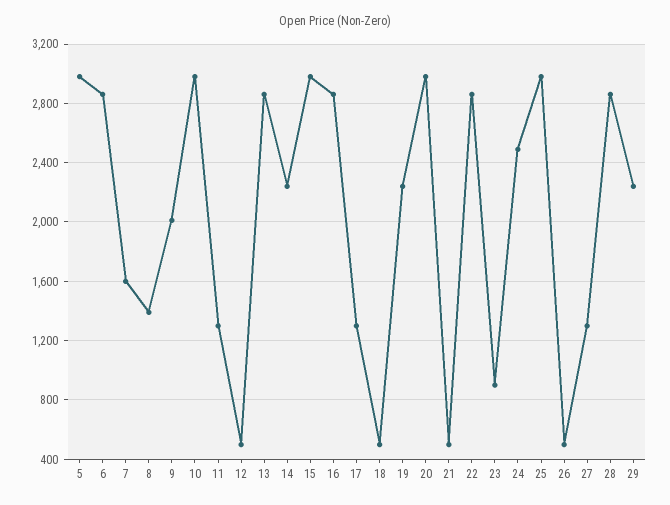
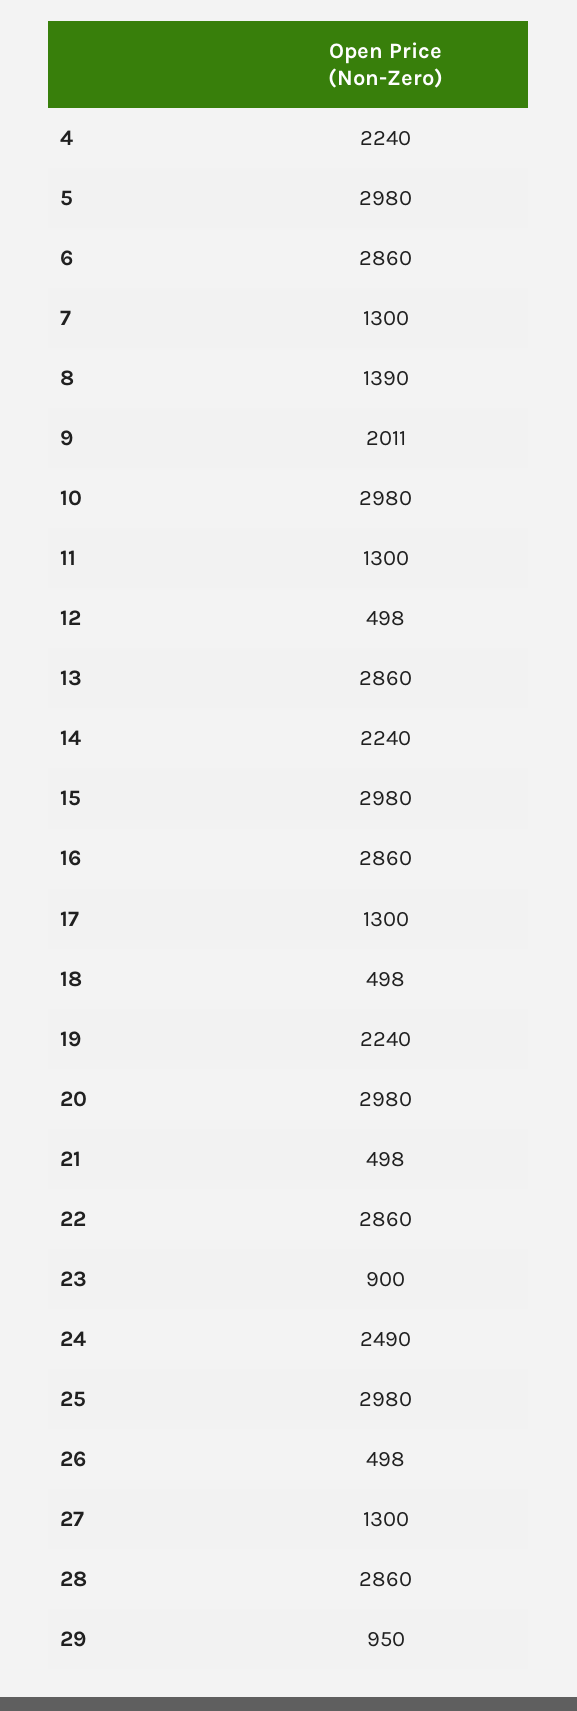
  {
    "5": 2980,
    "6": 2860,
-   "7": 1600,
+   "7": 1300,
    "8": 1390,
    "9": 2011,
    "10": 2980,
    "11": 1300,
    "12": 498,
    "13": 2860,
    "14": 2240,
    "15": 2980,
    "16": 2860,
    "17": 1300,
    "18": 498,
    "19": 2240,
    "20": 2980,
    "21": 498,
    "22": 2860,
    "23": 900,
    "24": 2490,
    "25": 2980,
    "26": 498,
    "27": 1300,
    "28": 2860,
-   "29": 2250
+   "29": 950,
+   "4": 2240
  }

